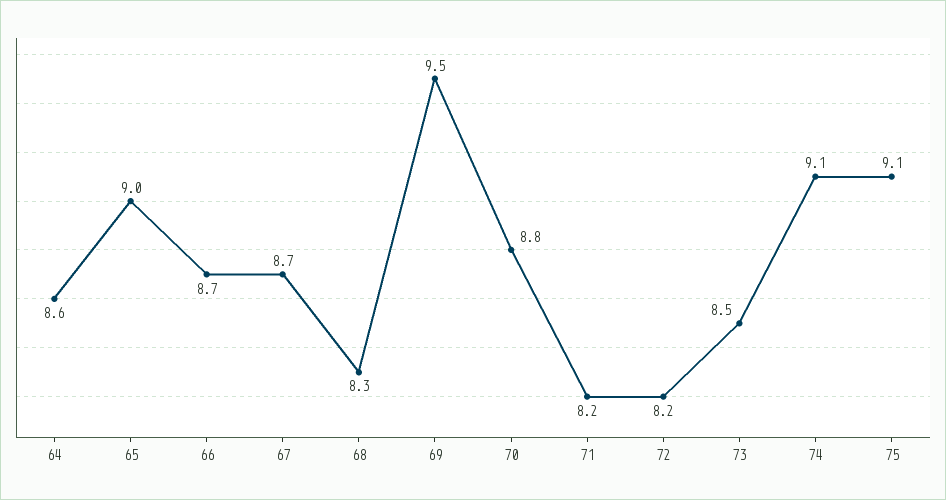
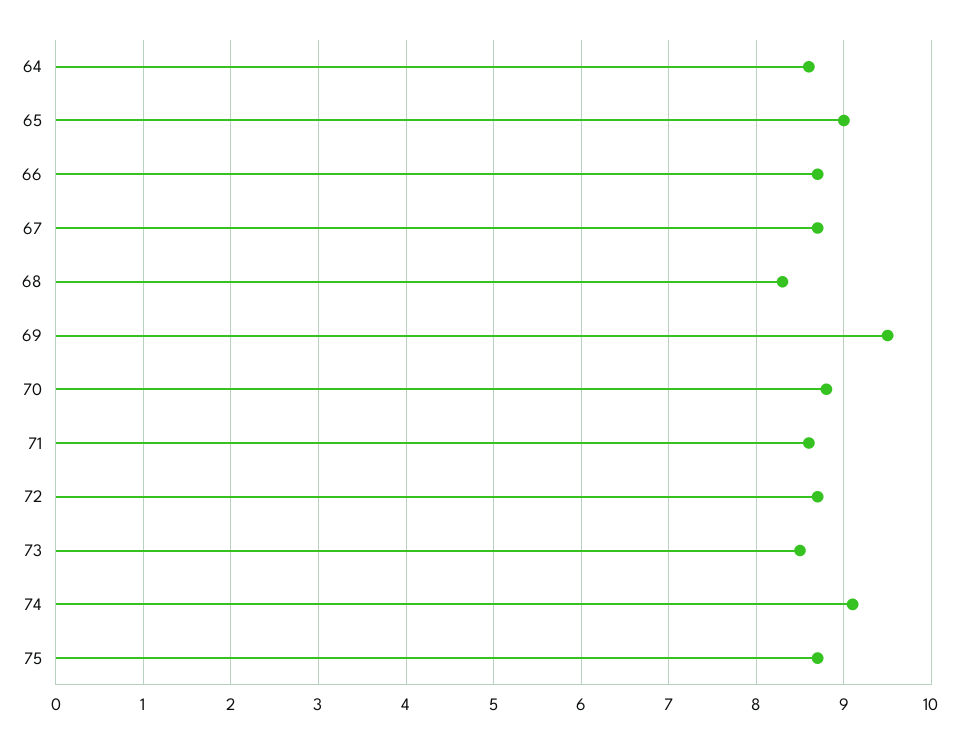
  {
    "64": 8.6,
    "65": 9,
    "66": 8.7,
    "67": 8.7,
    "68": 8.3,
    "69": 9.5,
    "70": 8.8,
-   "71": 8.2,
+   "71": 8.6,
-   "72": 8.2,
+   "72": 8.7,
    "73": 8.5,
    "74": 9.1,
-   "75": 9.1
+   "75": 8.7
  }

